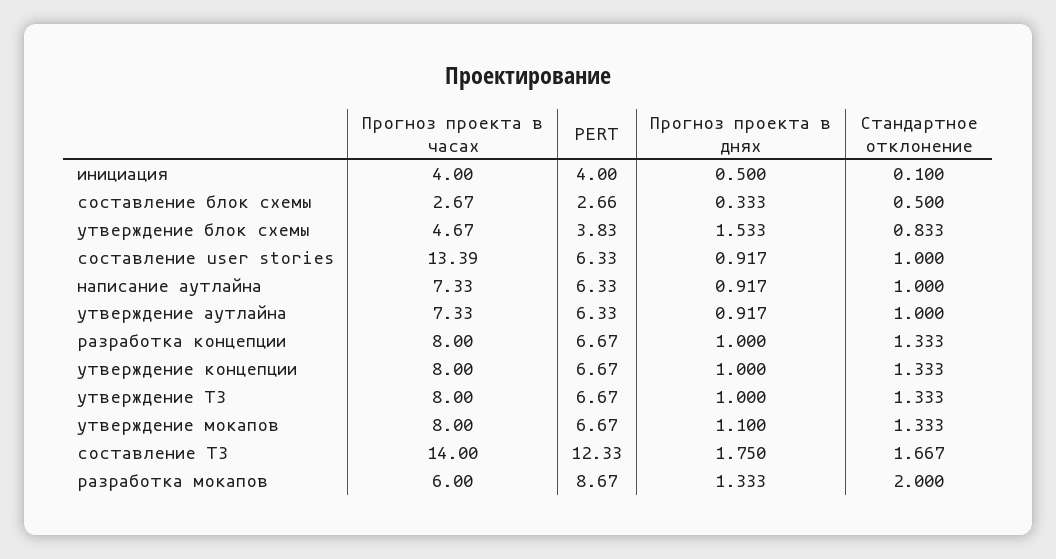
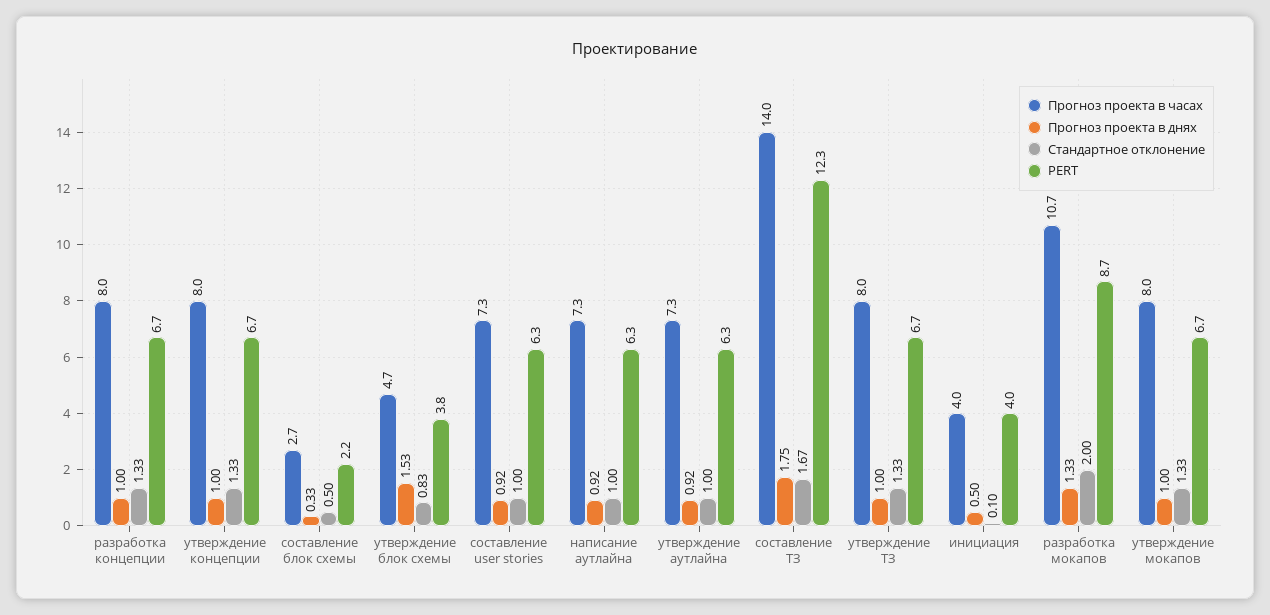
  {
    "Прогноз проекта в часах": {
      "инициация": 4,
      "составление блок схемы": 2.67,
      "утверждение блок схемы": 4.67,
-     "составление user stories": 13.39,
+     "составление user stories": 7.3,
      "написание аутлайна": 7.33,
      "утверждение аутлайна": 7.33,
      "разработка концепции": 8,
      "утверждение концепции": 8,
      "утверждение ТЗ": 8,
      "утверждение мокапов": 8,
      "составление ТЗ": 14,
-     "разработка мокапов": 6
+     "разработка мокапов": 10.7
    },
    "PERT": {
      "инициация": 4,
-     "составление блок схемы": 2.66,
+     "составление блок схемы": 2.2,
      "утверждение блок схемы": 3.83,
      "составление user stories": 6.33,
      "написание аутлайна": 6.33,
      "утверждение аутлайна": 6.33,
      "разработка концепции": 6.67,
      "утверждение концепции": 6.67,
      "утверждение ТЗ": 6.67,
      "утверждение мокапов": 6.67,
      "составление ТЗ": 12.33,
      "разработка мокапов": 8.67
    },
    "Прогноз проекта в днях": {
      "инициация": 0.5,
      "составление блок схемы": 0.333,
      "утверждение блок схемы": 1.533,
      "составление user stories": 0.917,
      "написание аутлайна": 0.917,
      "утверждение аутлайна": 0.917,
      "разработка концепции": 1,
      "утверждение концепции": 1,
      "утверждение ТЗ": 1,
-     "утверждение мокапов": 1.1,
+     "утверждение мокапов": 1,
      "составление ТЗ": 1.75,
      "разработка мокапов": 1.333
    },
    "Стандартное отклонение": {
      "инициация": 0.1,
      "составление блок схемы": 0.5,
      "утверждение блок схемы": 0.833,
      "составление user stories": 1,
      "написание аутлайна": 1,
      "утверждение аутлайна": 1,
      "разработка концепции": 1.333,
      "утверждение концепции": 1.333,
      "утверждение ТЗ": 1.333,
      "утверждение мокапов": 1.333,
      "составление ТЗ": 1.667,
      "разработка мокапов": 2
    }
  }

